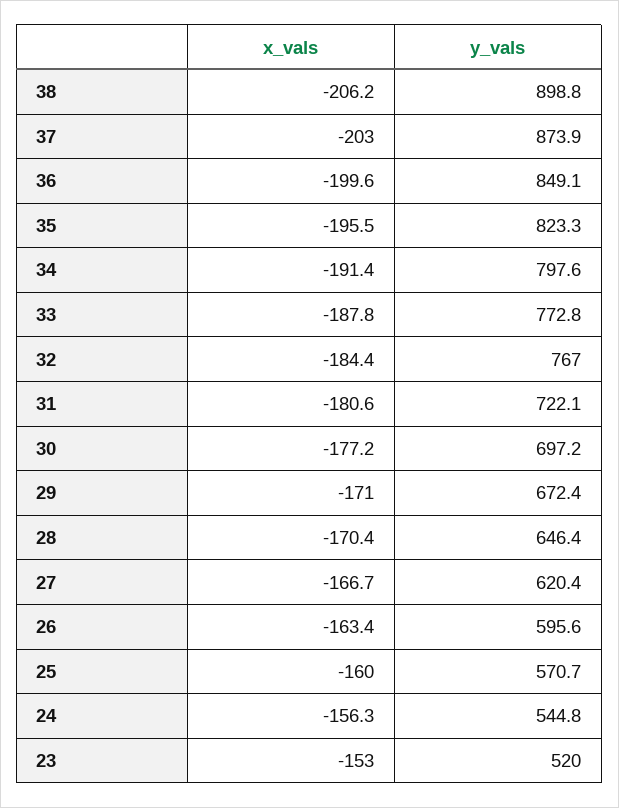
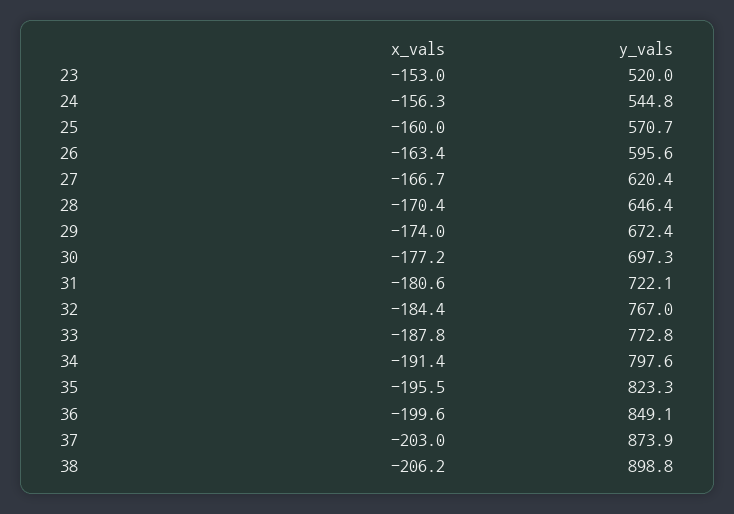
  {
    "x_vals": {
      "38": -206.2,
      "37": -203,
      "36": -199.6,
      "35": -195.5,
      "34": -191.4,
      "33": -187.8,
      "32": -184.4,
      "31": -180.6,
      "30": -177.2,
-     "29": -171,
+     "29": -174,
      "28": -170.4,
      "27": -166.7,
      "26": -163.4,
      "25": -160,
      "24": -156.3,
      "23": -153
    },
    "y_vals": {
      "38": 898.8,
      "37": 873.9,
      "36": 849.1,
      "35": 823.3,
      "34": 797.6,
      "33": 772.8,
      "32": 767,
      "31": 722.1,
-     "30": 697.2,
+     "30": 697.3,
      "29": 672.4,
      "28": 646.4,
      "27": 620.4,
      "26": 595.6,
      "25": 570.7,
      "24": 544.8,
      "23": 520
    }
  }

